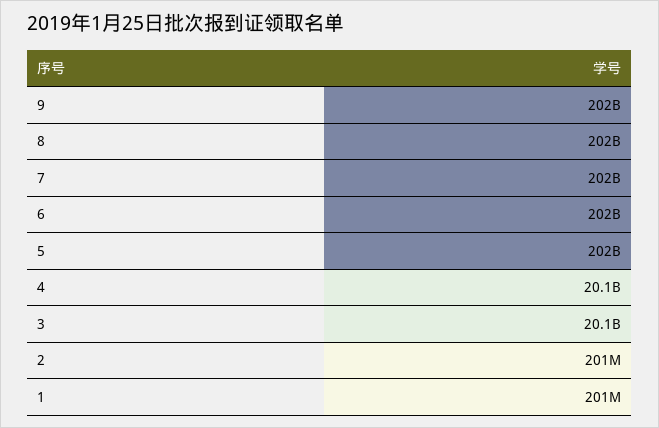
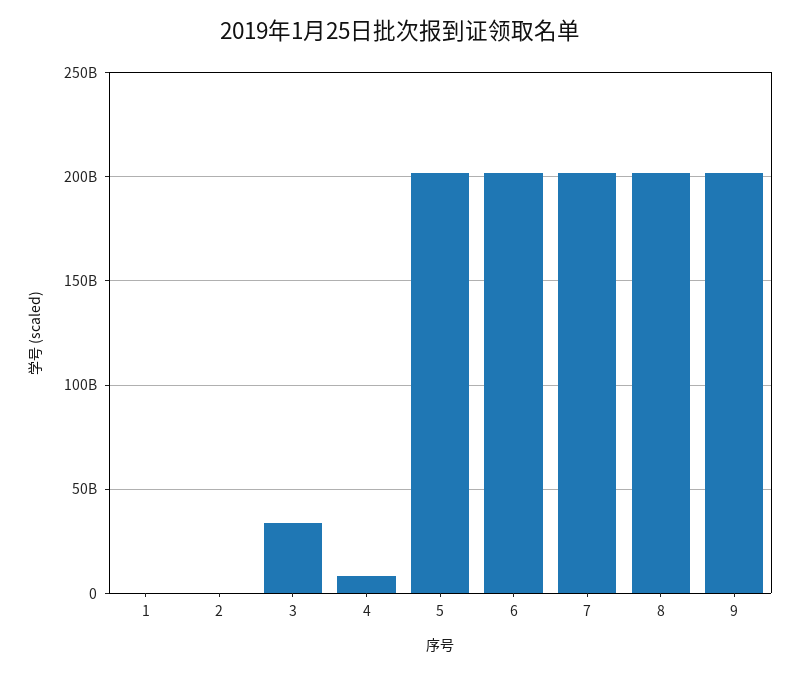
  {
    "9": 202000000000,
    "8": 202000000000,
    "7": 202000000000,
    "6": 202000000000,
    "5": 202000000000,
-   "4": 20100000000,
+   "4": 10000000000,
-   "3": 20100000000,
+   "3": 35000000000,
    "2": 201000000,
    "1": 201000000
  }

